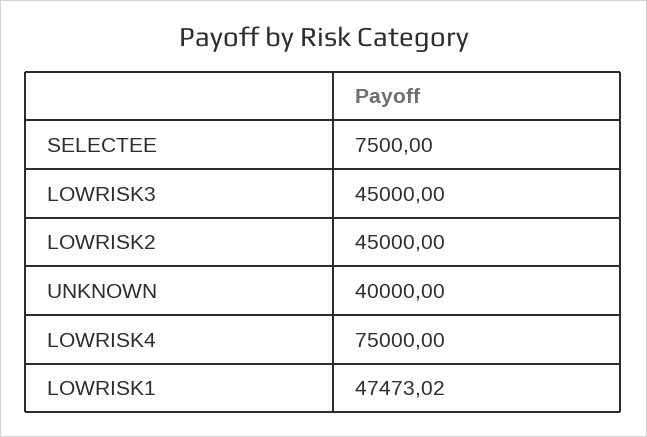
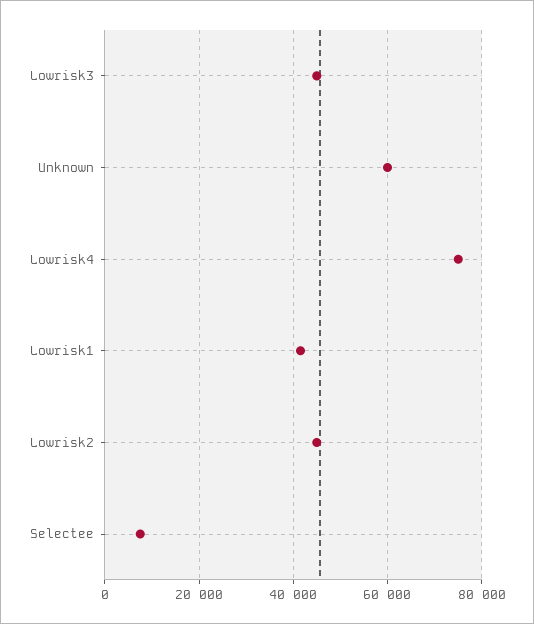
  {
    "SELECTEE": 7500,
    "LOWRISK3": 45000,
    "LOWRISK2": 45000,
-   "UNKNOWN": 40000,
+   "UNKNOWN": 60000,
    "LOWRISK4": 75000,
-   "LOWRISK1": 47473.02
+   "LOWRISK1": 42000
  }

